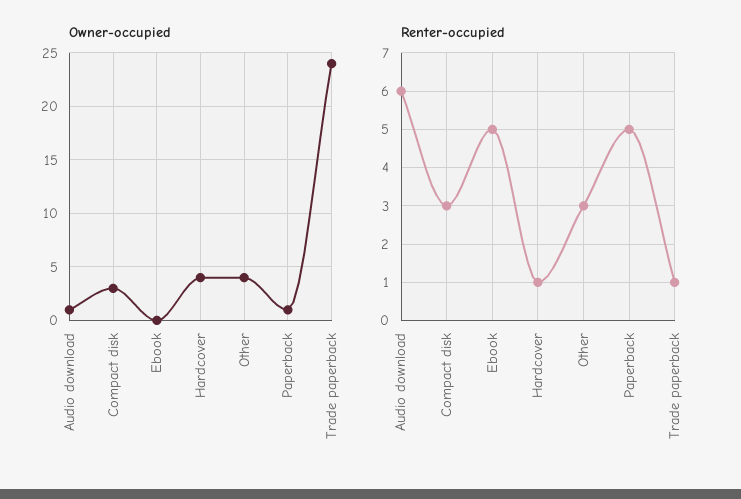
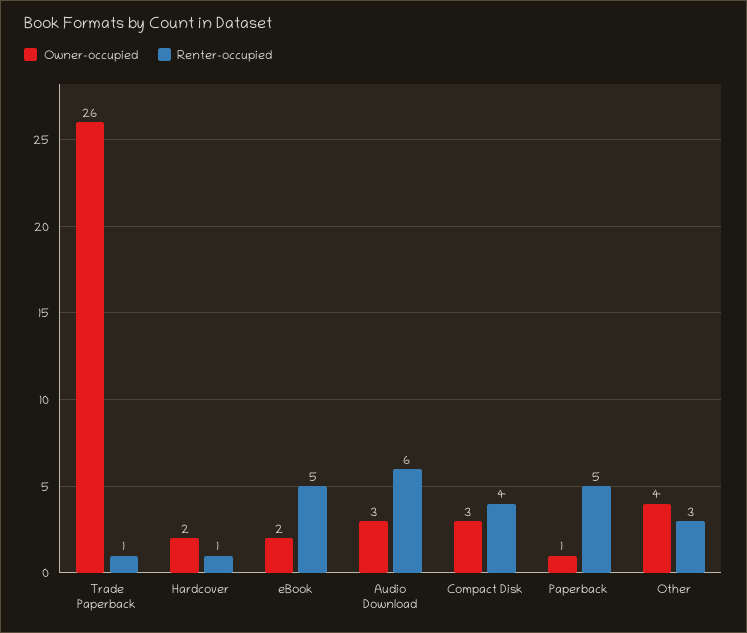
  {
    "Owner-occupied": {
-     "Audio download": 1,
+     "Audio download": 3,
      "Compact disk": 3,
-     "Ebook": 0,
+     "Ebook": 2,
-     "Hardcover": 4,
+     "Hardcover": 2,
      "Other": 4,
      "Paperback": 1,
-     "Trade paperback": 24
+     "Trade paperback": 26
    },
    "Renter-occupied": {
      "Audio download": 6,
-     "Compact disk": 3,
+     "Compact disk": 4,
      "Ebook": 5,
      "Hardcover": 1,
      "Other": 3,
      "Paperback": 5,
      "Trade paperback": 1
    }
  }

